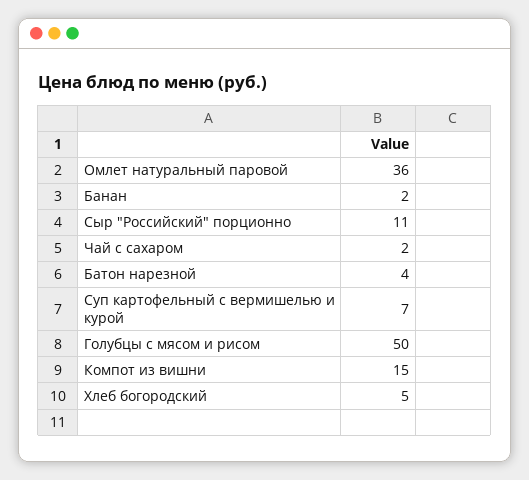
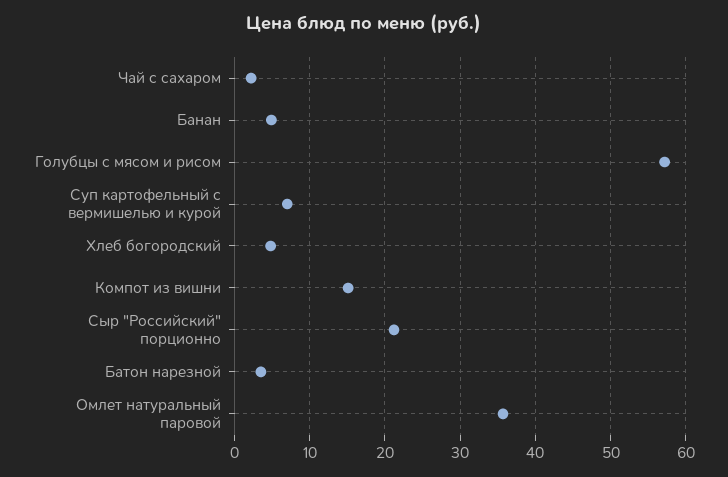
  {
    "Омлет натуральный паровой": 36,
-   "Банан": 2,
+   "Банан": 5,
-   "Сыр \"Российский\" порционно": 11,
+   "Сыр \"Российский\" порционно": 21,
    "Чай с сахаром": 2,
    "Батон нарезной": 4,
    "Суп картофельный с вермишелью и курой": 7,
-   "Голубцы с мясом и рисом": 50,
+   "Голубцы с мясом и рисом": 57,
    "Компот из вишни": 15,
    "Хлеб богородский": 5
  }

